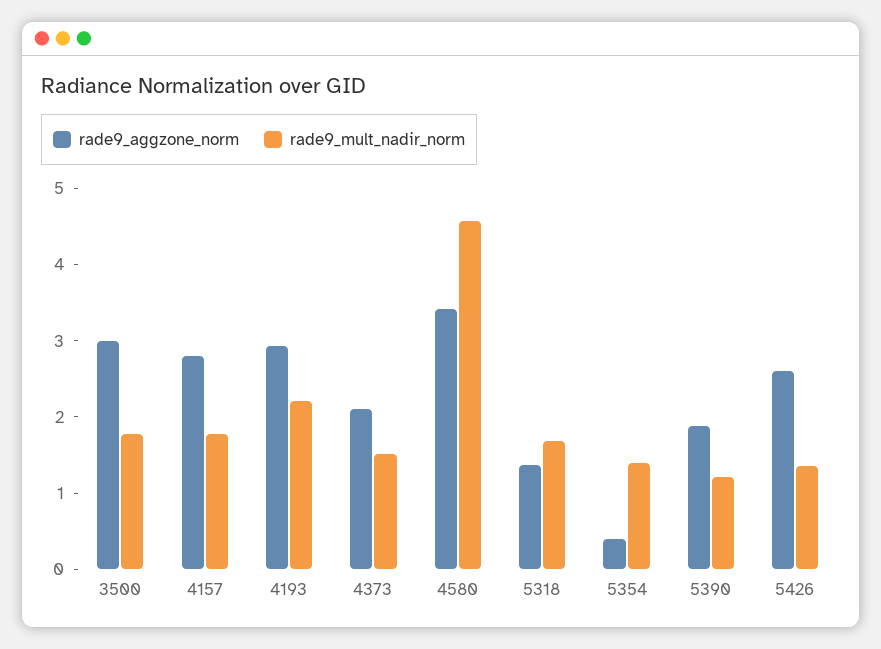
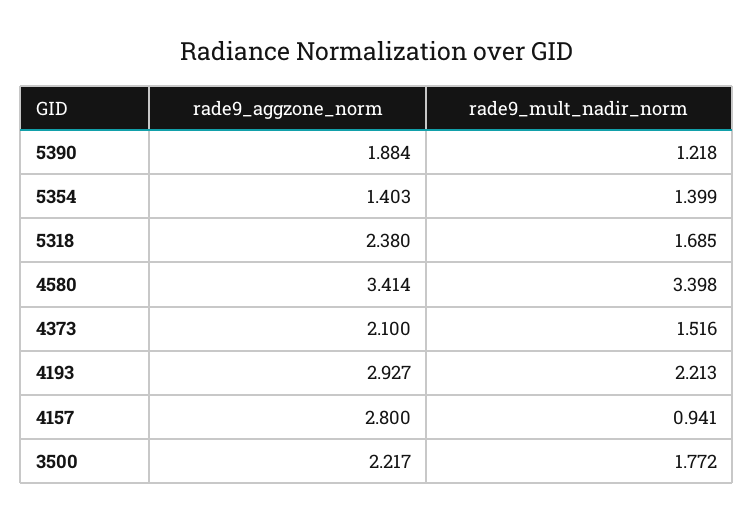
  {
    "rade9_aggzone_norm": {
-     "3500": 3,
+     "3500": 2.217,
      "4157": 2.8,
      "4193": 2.927,
      "4373": 2.1,
      "4580": 3.414,
-     "5318": 1.4,
+     "5318": 2.38,
-     "5354": 0.4,
+     "5354": 1.403,
-     "5390": 1.884,
+     "5390": 1.884
-     "5426": 2.6
    },
    "rade9_mult_nadir_norm": {
      "3500": 1.772,
-     "4157": 1.8,
+     "4157": 0.941,
      "4193": 2.213,
      "4373": 1.516,
-     "4580": 4.6,
+     "4580": 3.398,
      "5318": 1.685,
      "5354": 1.399,
-     "5390": 1.218,
+     "5390": 1.218
-     "5426": 1.4
    }
  }

